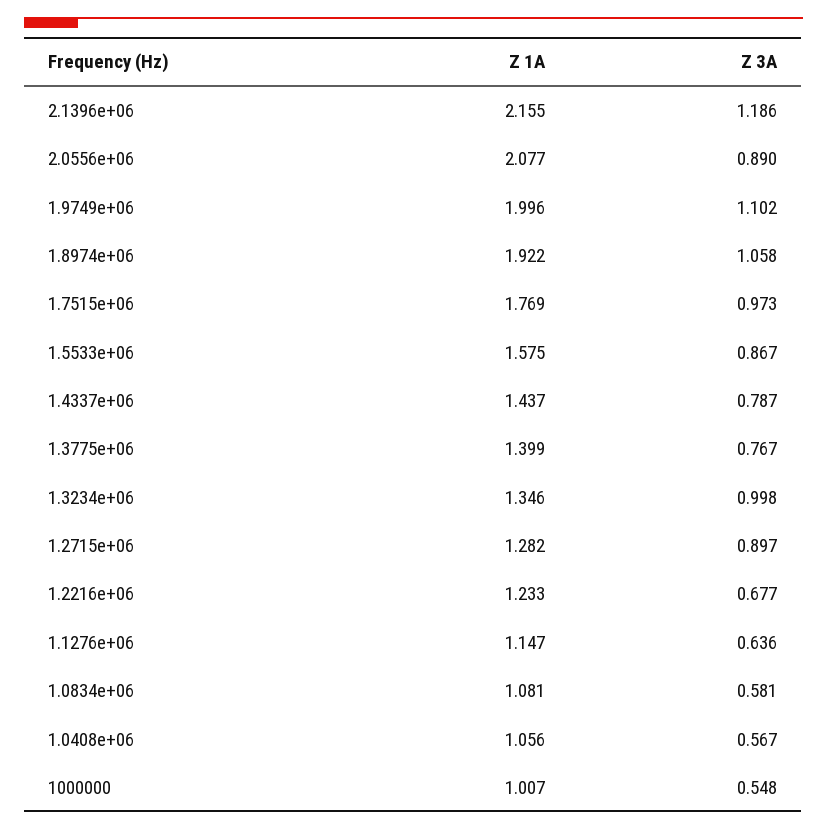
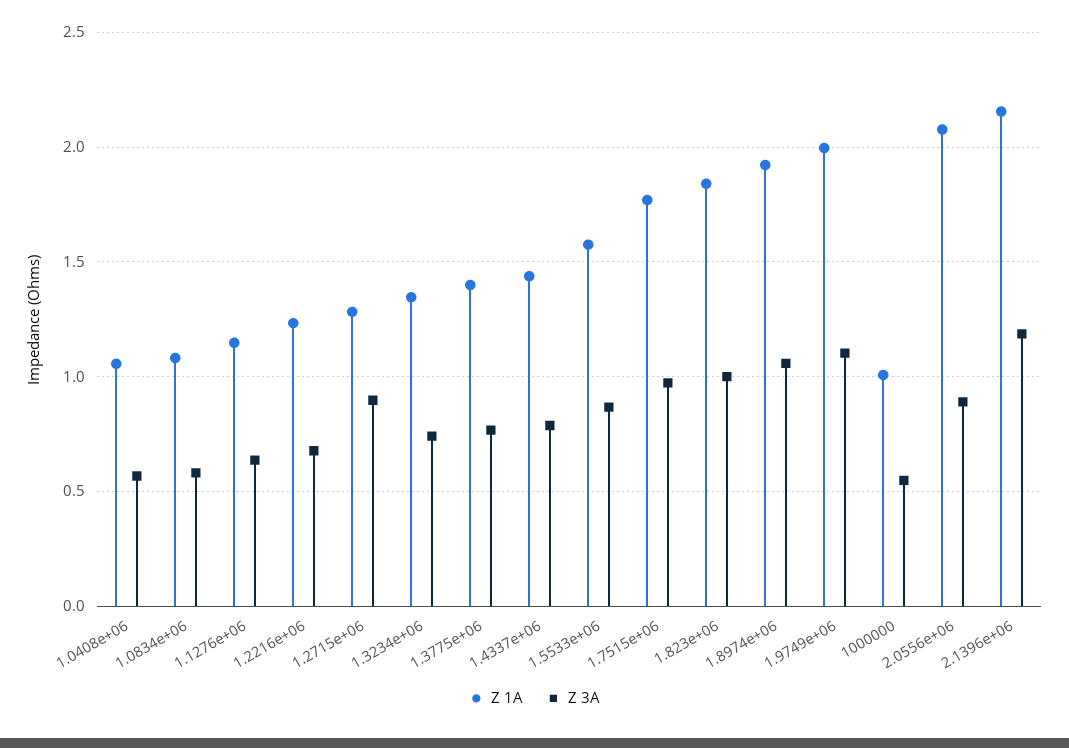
  {
    "Z 1A": {
      "2.1396e+06": 2.155,
      "2.0556e+06": 2.077,
      "1.9749e+06": 1.996,
      "1.8974e+06": 1.922,
      "1.7515e+06": 1.769,
      "1.5533e+06": 1.575,
      "1.4337e+06": 1.437,
      "1.3775e+06": 1.399,
      "1.3234e+06": 1.346,
      "1.2715e+06": 1.282,
      "1.2216e+06": 1.233,
      "1.1276e+06": 1.147,
      "1.0834e+06": 1.081,
      "1.0408e+06": 1.056,
-     "1000000": 1.007
+     "1000000": 1.007,
+     "1.823e+06": 1.85
    },
    "Z 3A": {
      "2.1396e+06": 1.186,
      "2.0556e+06": 0.89,
      "1.9749e+06": 1.102,
      "1.8974e+06": 1.058,
      "1.7515e+06": 0.973,
      "1.5533e+06": 0.867,
      "1.4337e+06": 0.787,
      "1.3775e+06": 0.767,
-     "1.3234e+06": 0.998,
+     "1.3234e+06": 0.75,
      "1.2715e+06": 0.897,
      "1.2216e+06": 0.677,
      "1.1276e+06": 0.636,
      "1.0834e+06": 0.581,
      "1.0408e+06": 0.567,
-     "1000000": 0.548
+     "1000000": 0.548,
+     "1.823e+06": 1
    }
  }

